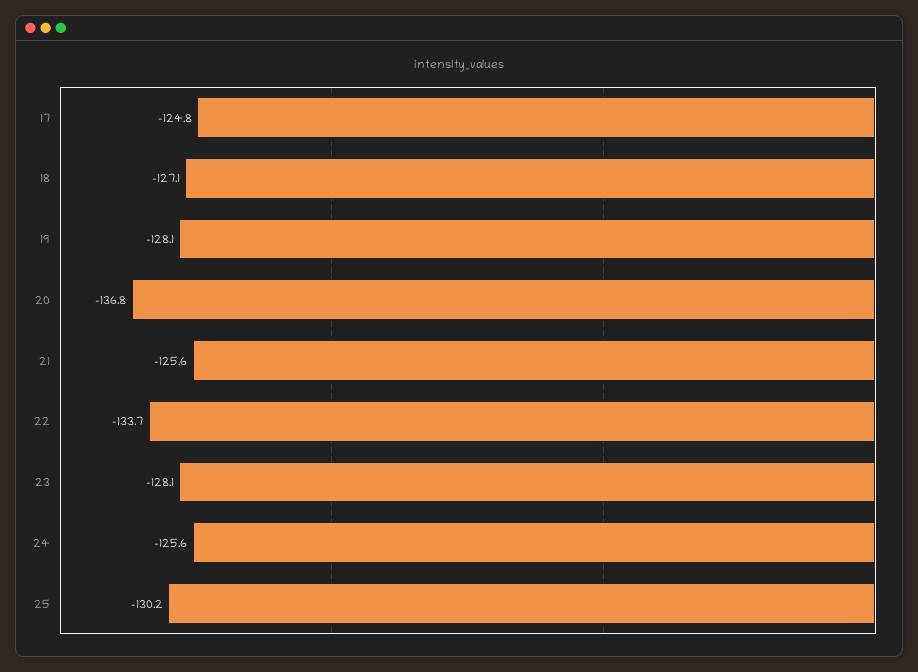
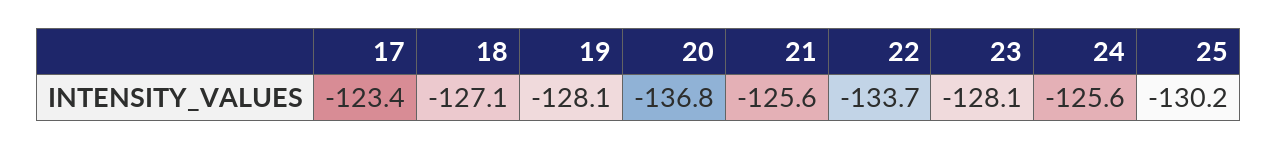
  {
-   "17": -124.8,
+   "17": -123.4,
    "18": -127.1,
    "19": -128.1,
    "20": -136.8,
    "21": -125.6,
    "22": -133.7,
    "23": -128.1,
    "24": -125.6,
    "25": -130.2
  }

